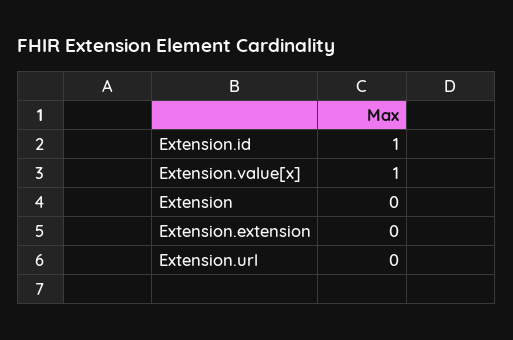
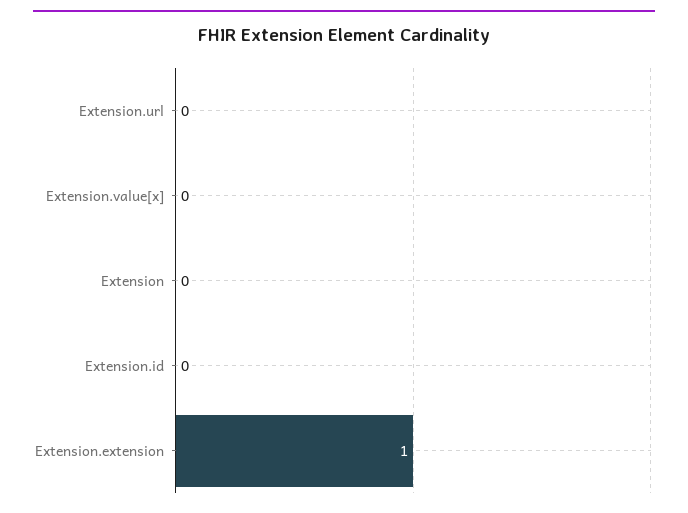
  {
-   "Extension.id": 1,
+   "Extension.id": 0,
-   "Extension.value[x]": 1,
+   "Extension.value[x]": 0,
    "Extension": 0,
-   "Extension.extension": 0,
+   "Extension.extension": 1,
    "Extension.url": 0
  }

